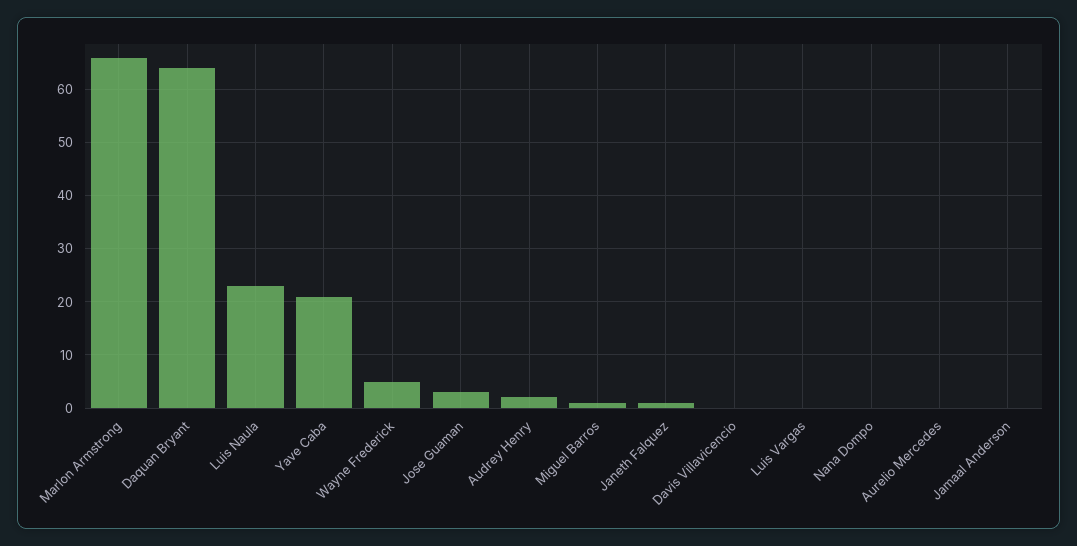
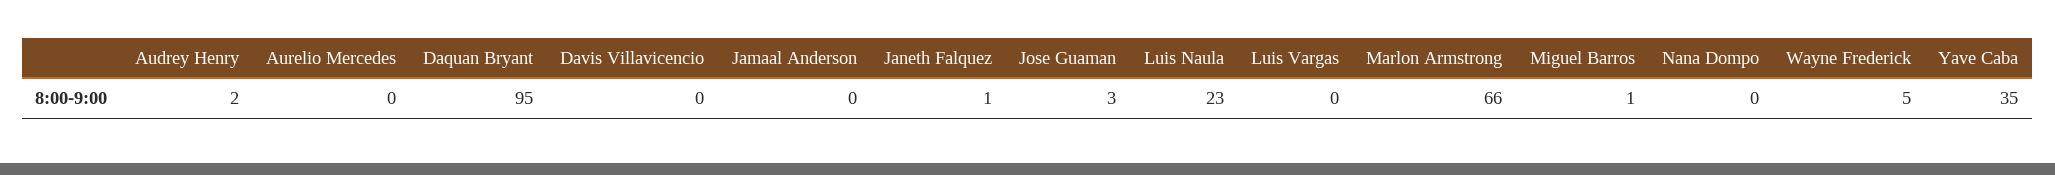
  {
    "Marlon Armstrong": 66,
-   "Daquan Bryant": 65,
+   "Daquan Bryant": 95,
    "Luis Naula": 23,
-   "Yave Caba": 20,
+   "Yave Caba": 35,
    "Wayne Frederick": 5,
    "Jose Guaman": 3,
    "Audrey Henry": 2,
    "Miguel Barros": 1,
    "Janeth Falquez": 1,
    "Davis Villavicencio": 0,
    "Luis Vargas": 0,
    "Nana Dompo": 0,
    "Aurelio Mercedes": 0,
    "Jamaal Anderson": 0
  }

